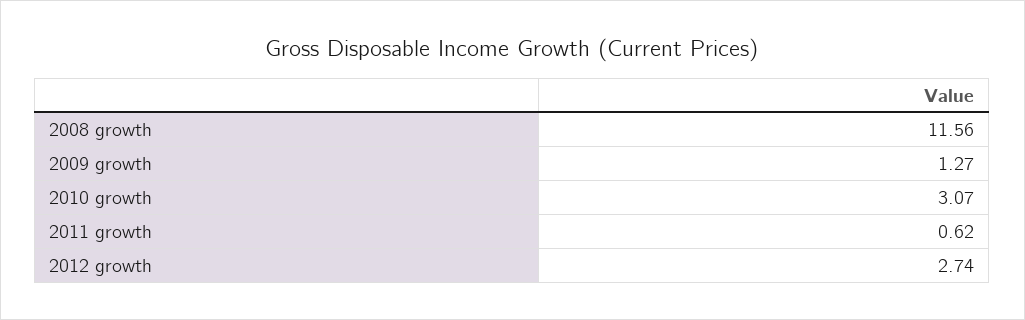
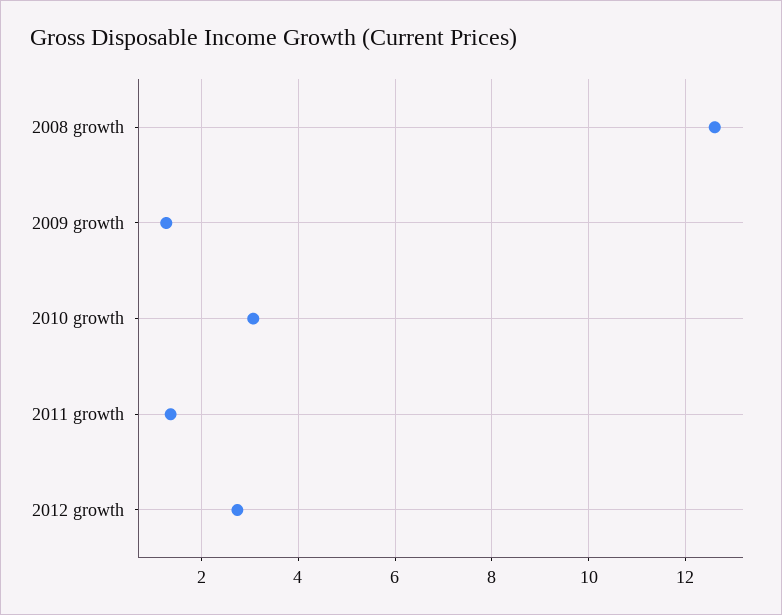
  {
-   "2008 growth": 11.56,
+   "2008 growth": 12.6,
    "2009 growth": 1.27,
    "2010 growth": 3.07,
-   "2011 growth": 0.62,
+   "2011 growth": 1.4,
    "2012 growth": 2.74
  }

